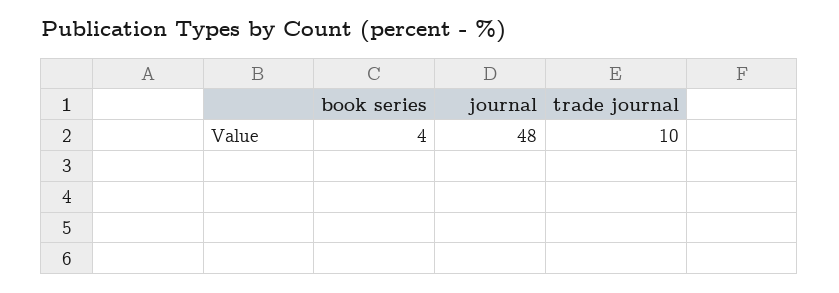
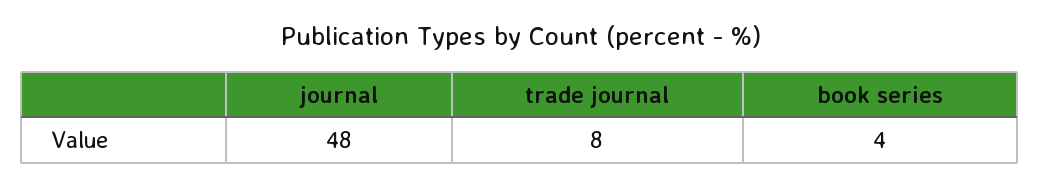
  {
    "book series": 4,
    "journal": 48,
-   "trade journal": 10
+   "trade journal": 8
  }

